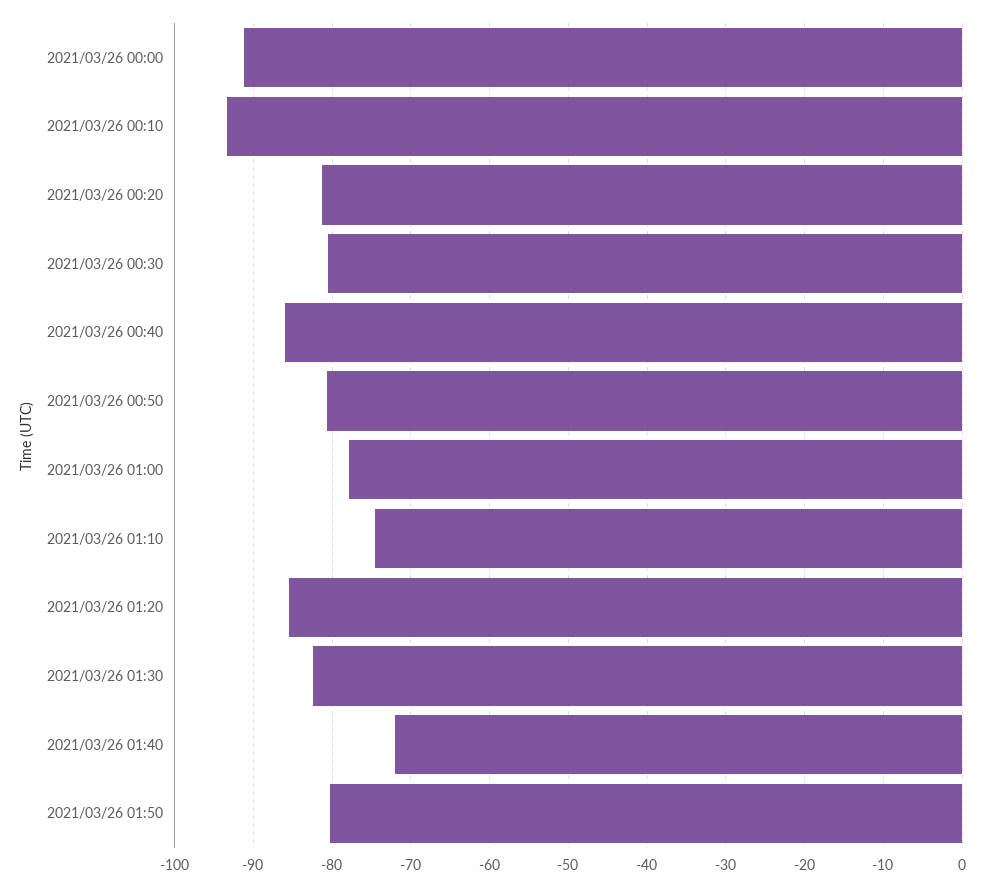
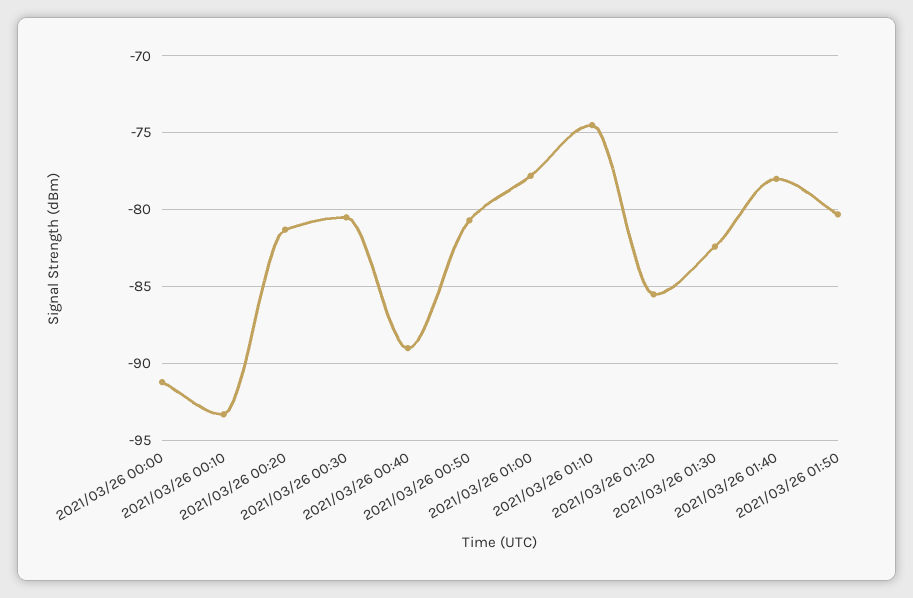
  {
    "2021/03/26 00:00": -91,
    "2021/03/26 00:10": -93.5,
    "2021/03/26 00:20": -81.5,
    "2021/03/26 00:30": -80.5,
-   "2021/03/26 00:40": -86,
+   "2021/03/26 00:40": -89,
    "2021/03/26 00:50": -80.5,
    "2021/03/26 01:00": -78,
    "2021/03/26 01:10": -74.5,
    "2021/03/26 01:20": -85.5,
    "2021/03/26 01:30": -82.5,
-   "2021/03/26 01:40": -72,
+   "2021/03/26 01:40": -78,
    "2021/03/26 01:50": -80.5
  }

